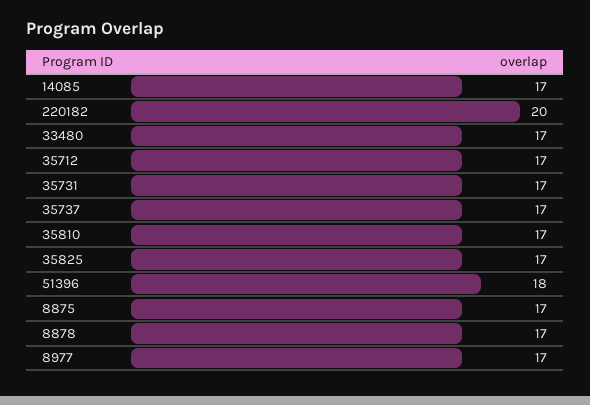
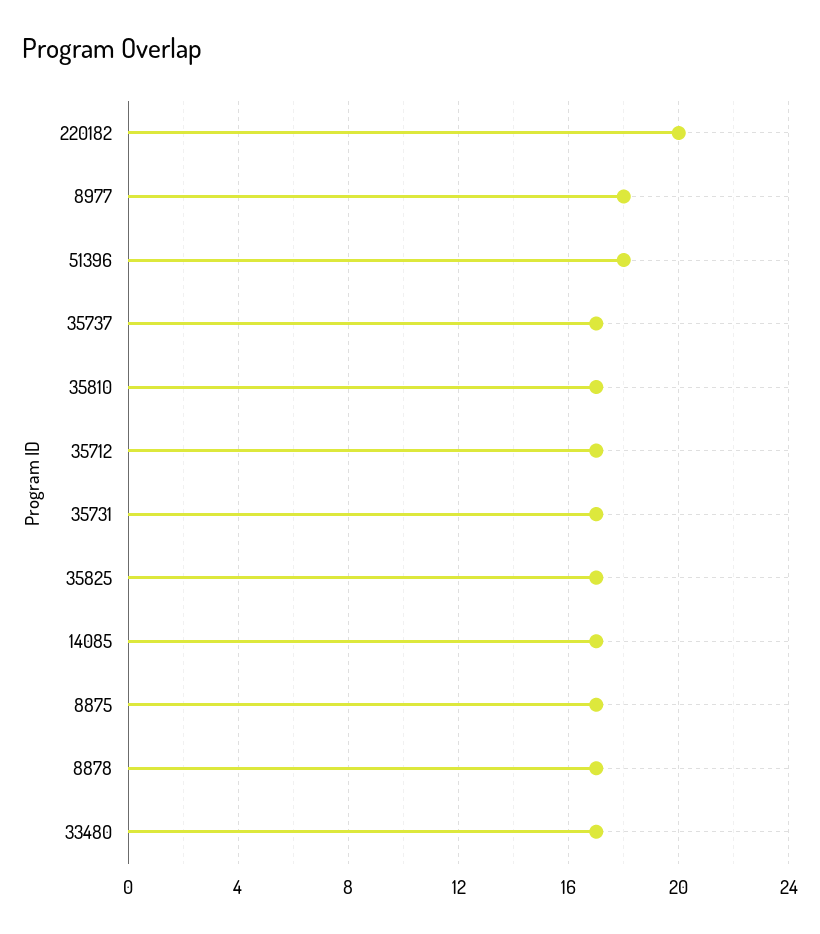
  {
    "14085": 17,
    "220182": 20,
    "33480": 17,
    "35712": 17,
    "35731": 17,
    "35737": 17,
    "35810": 17,
    "35825": 17,
    "51396": 18,
    "8875": 17,
    "8878": 17,
-   "8977": 17
+   "8977": 18
  }

